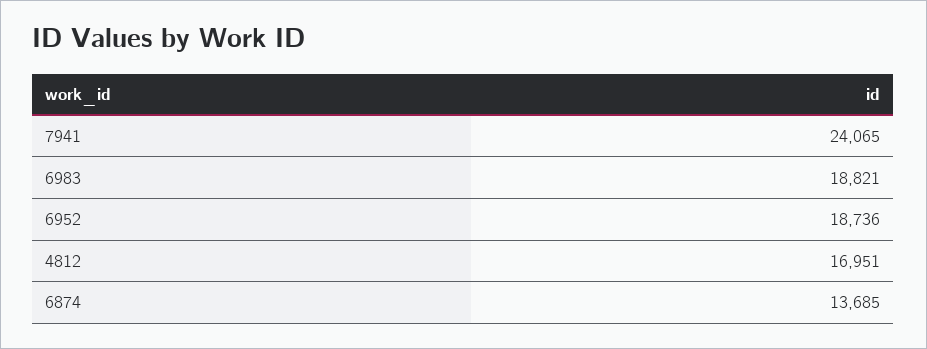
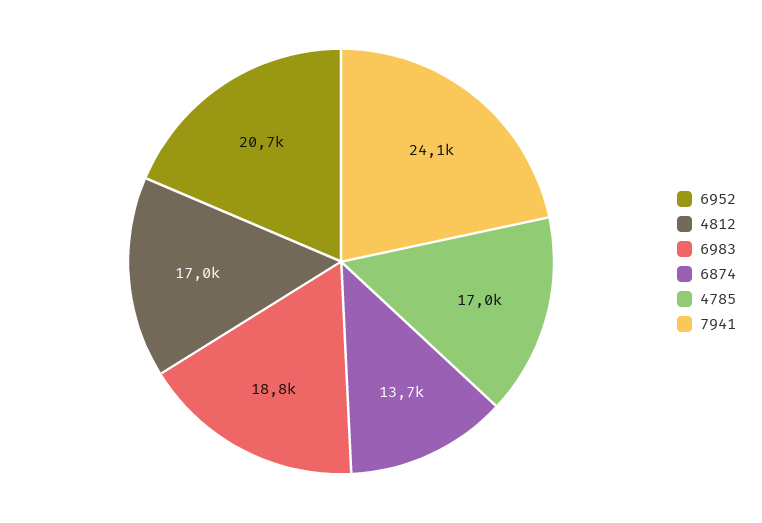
  {
    "7941": 24065,
    "6983": 18821,
-   "6952": 18736,
+   "6952": 20700,
    "4812": 16951,
-   "6874": 13685
+   "6874": 13685,
+   "4785": 17000
  }

